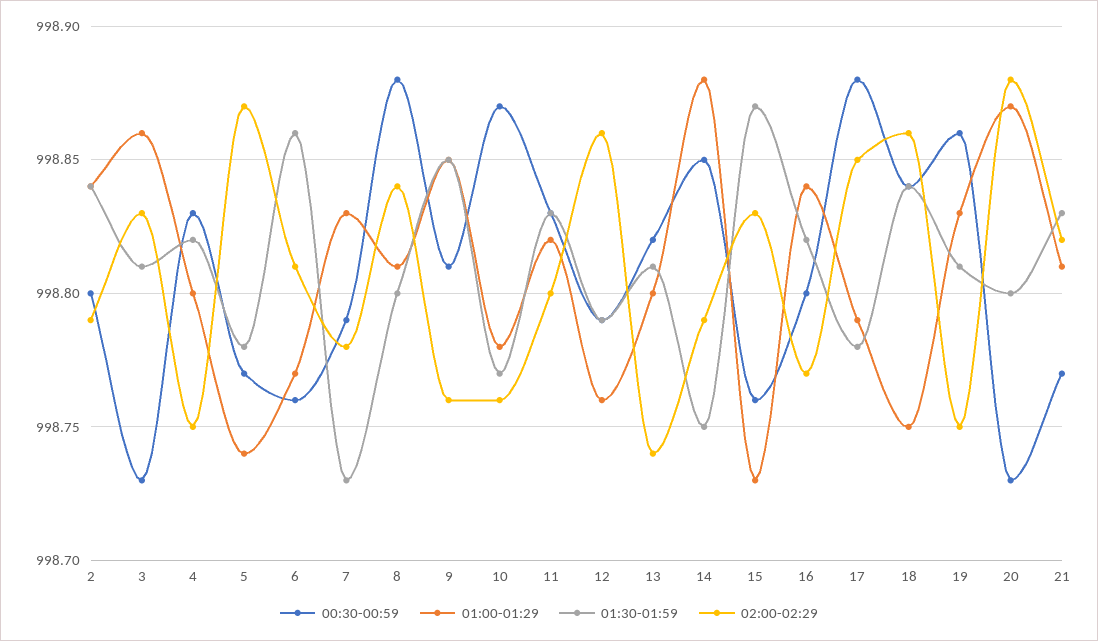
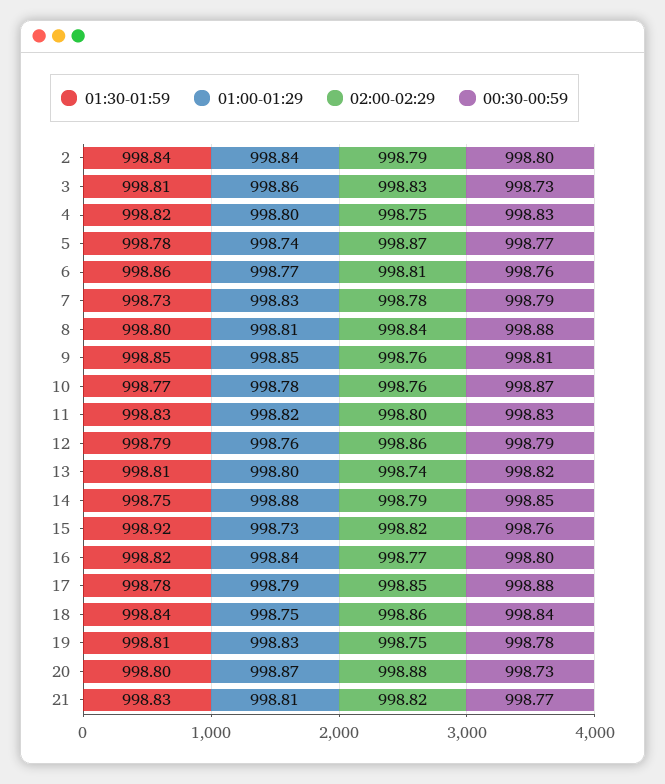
  {
    "00:30-00:59": {
      "2": 998.8,
      "3": 998.73,
      "4": 998.83,
      "5": 998.77,
      "6": 998.76,
      "7": 998.79,
      "8": 998.88,
      "9": 998.81,
      "10": 998.87,
      "11": 998.83,
      "12": 998.79,
      "13": 998.82,
      "14": 998.85,
      "15": 998.76,
      "16": 998.8,
      "17": 998.88,
      "18": 998.84,
-     "19": 998.86,
+     "19": 998.78,
      "20": 998.73,
      "21": 998.77
    },
    "01:00-01:29": {
      "2": 998.84,
      "3": 998.86,
      "4": 998.8,
      "5": 998.74,
      "6": 998.77,
      "7": 998.83,
      "8": 998.81,
      "9": 998.85,
      "10": 998.78,
      "11": 998.82,
      "12": 998.76,
      "13": 998.8,
      "14": 998.88,
      "15": 998.73,
      "16": 998.84,
      "17": 998.79,
      "18": 998.75,
      "19": 998.83,
      "20": 998.87,
      "21": 998.81
    },
    "01:30-01:59": {
      "2": 998.84,
      "3": 998.81,
      "4": 998.82,
      "5": 998.78,
      "6": 998.86,
      "7": 998.73,
      "8": 998.8,
      "9": 998.85,
      "10": 998.77,
      "11": 998.83,
      "12": 998.79,
      "13": 998.81,
      "14": 998.75,
-     "15": 998.87,
+     "15": 998.92,
      "16": 998.82,
      "17": 998.78,
      "18": 998.84,
      "19": 998.81,
      "20": 998.8,
      "21": 998.83
    },
    "02:00-02:29": {
      "2": 998.79,
      "3": 998.83,
      "4": 998.75,
      "5": 998.87,
      "6": 998.81,
      "7": 998.78,
      "8": 998.84,
      "9": 998.76,
      "10": 998.76,
      "11": 998.8,
      "12": 998.86,
      "13": 998.74,
      "14": 998.79,
-     "15": 998.83,
+     "15": 998.82,
      "16": 998.77,
      "17": 998.85,
      "18": 998.86,
      "19": 998.75,
      "20": 998.88,
      "21": 998.82
    }
  }

